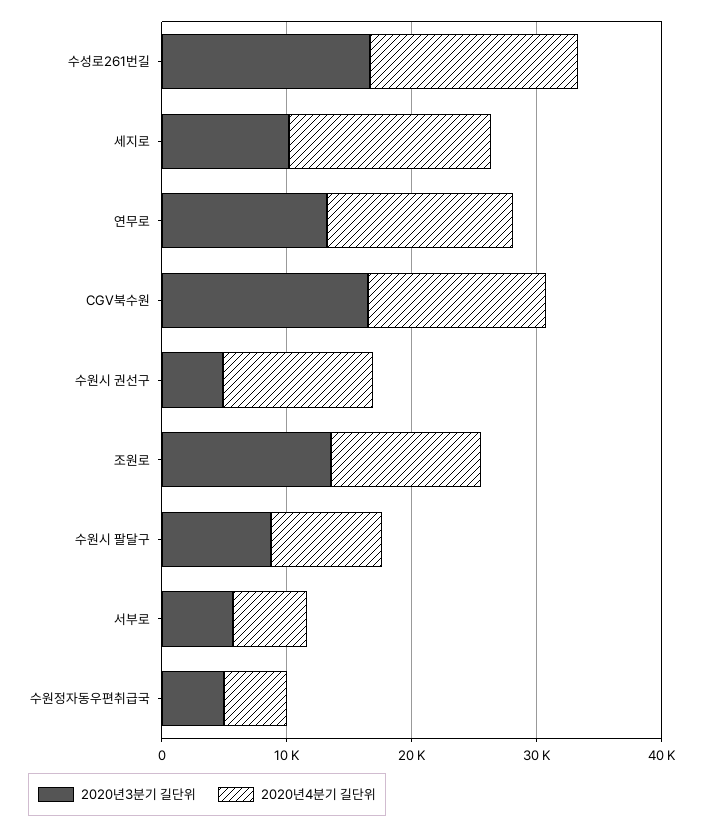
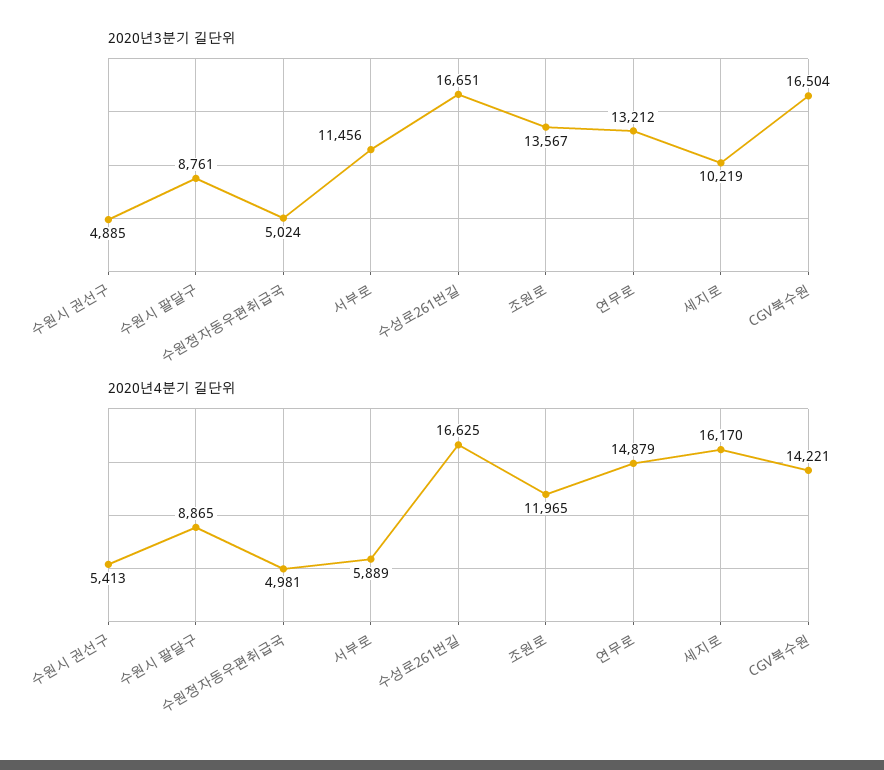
  {
    "2020년3분기 길단위": {
      "수성로261번길": 16651,
      "세지로": 10219,
      "연무로": 13212,
      "CGV북수원": 16504,
      "수원시 권선구": 4885,
      "조원로": 13567,
      "수원시 팔달구": 8761,
-     "서부로": 6000,
+     "서부로": 11456,
      "수원정자동우편취급국": 5024
    },
    "2020년4분기 길단위": {
      "수성로261번길": 16625,
      "세지로": 16170,
      "연무로": 14879,
      "CGV북수원": 14221,
-     "수원시 권선구": 12000,
+     "수원시 권선구": 5413,
      "조원로": 11965,
      "수원시 팔달구": 8865,
      "서부로": 5889,
      "수원정자동우편취급국": 4981
    }
  }

